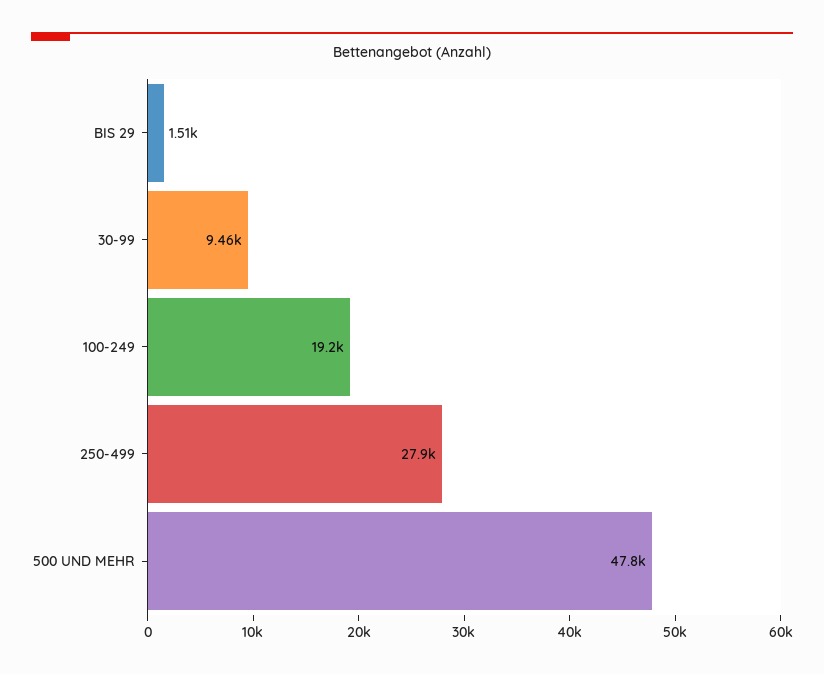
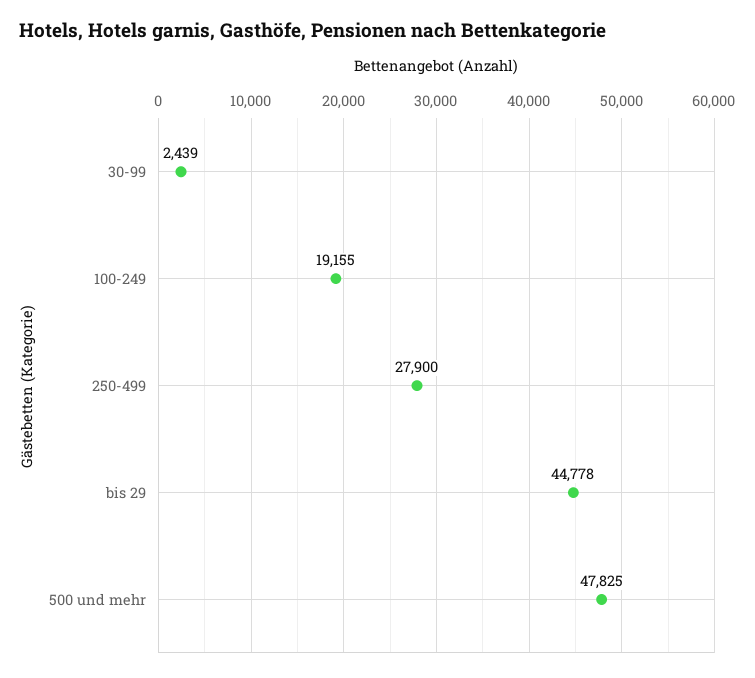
  {
-   "BIS 29": 1510,
+   "BIS 29": 44778,
-   "30-99": 9460,
+   "30-99": 2439,
    "100-249": 19155,
    "250-499": 27900,
    "500 UND MEHR": 47825
  }

